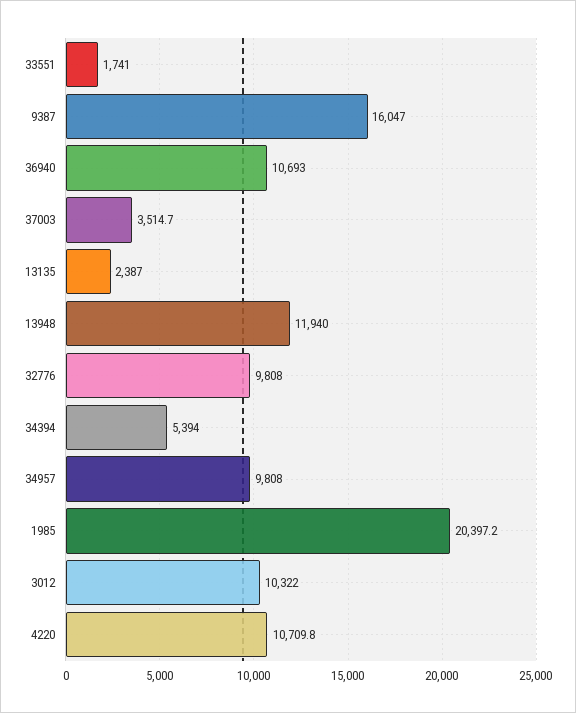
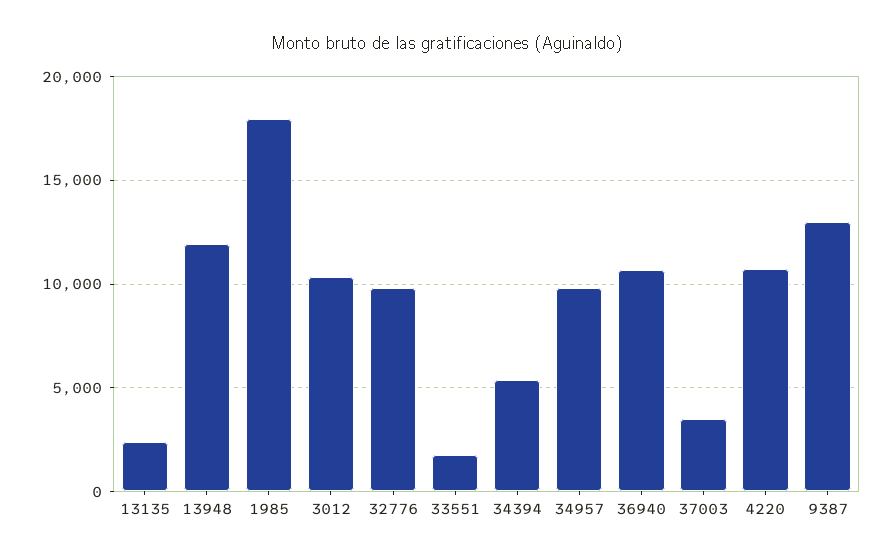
  {
    "33551": 1741,
-   "9387": 16047,
+   "9387": 13000,
    "36940": 10693,
    "37003": 3514.7,
    "13135": 2387,
    "13948": 11940,
    "32776": 9808,
    "34394": 5394,
    "34957": 9808,
-   "1985": 20397.2,
+   "1985": 18000,
    "3012": 10322,
    "4220": 10709.8
  }

